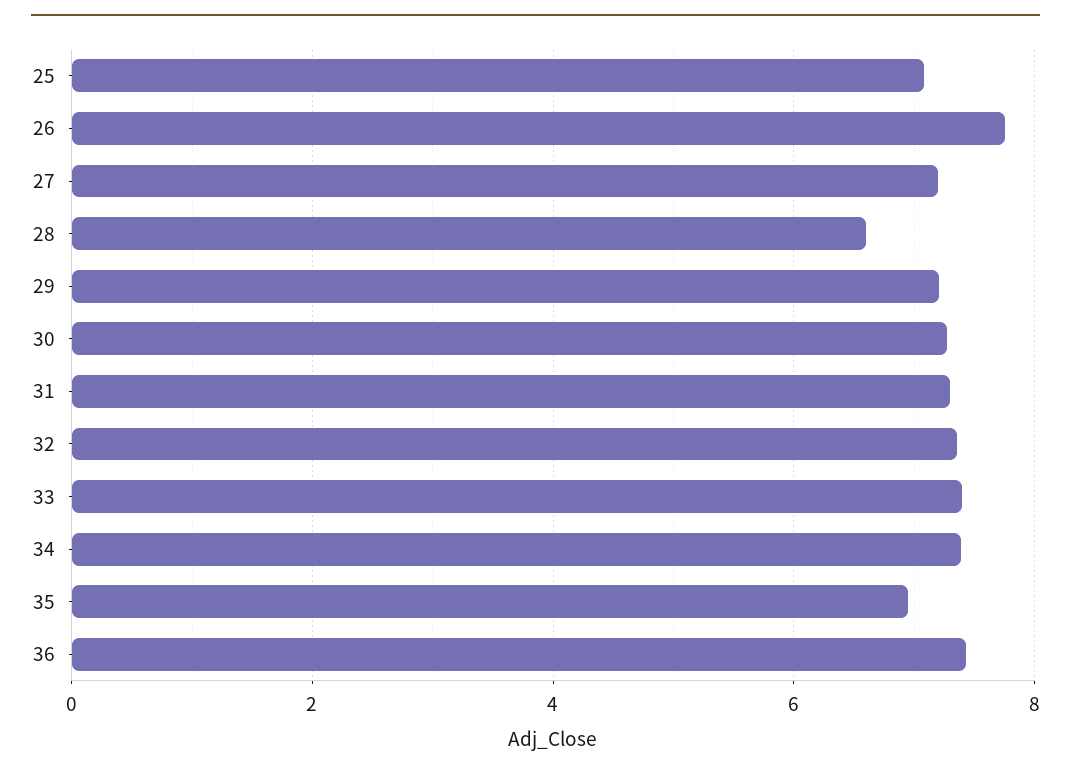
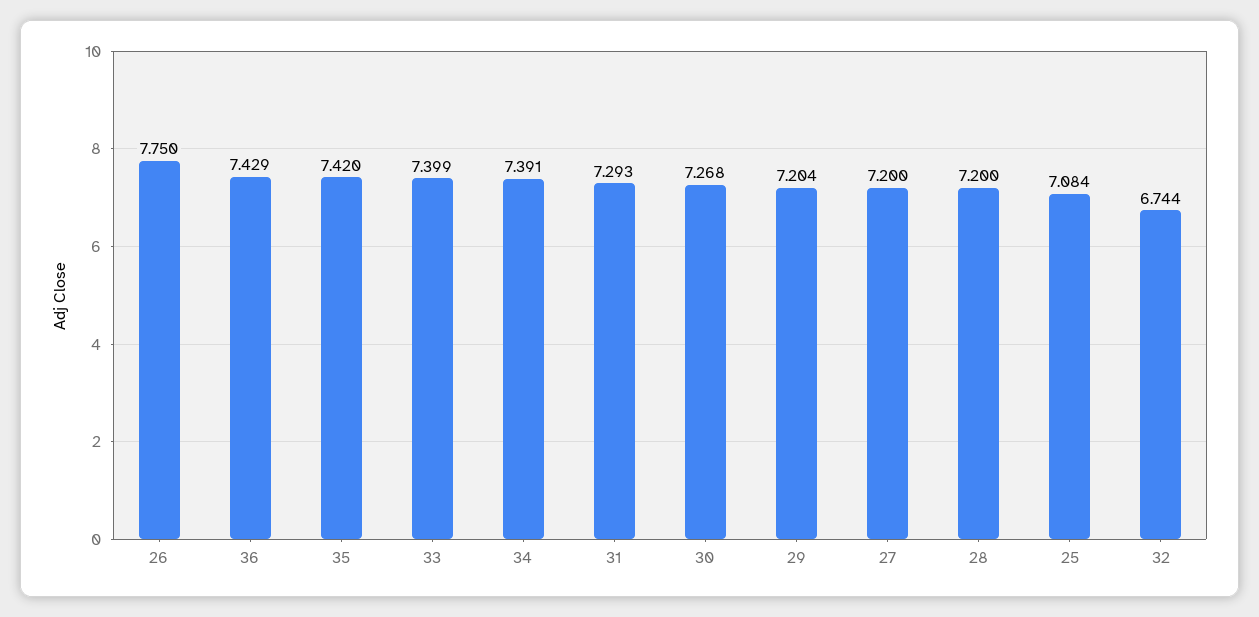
  {
    "25": 7.084,
    "26": 7.75,
    "27": 7.2,
-   "28": 6.6,
+   "28": 7.2,
    "29": 7.204,
    "30": 7.268,
    "31": 7.293,
-   "32": 7.4,
+   "32": 6.744,
    "33": 7.399,
    "34": 7.391,
-   "35": 7,
+   "35": 7.42,
    "36": 7.429
  }

